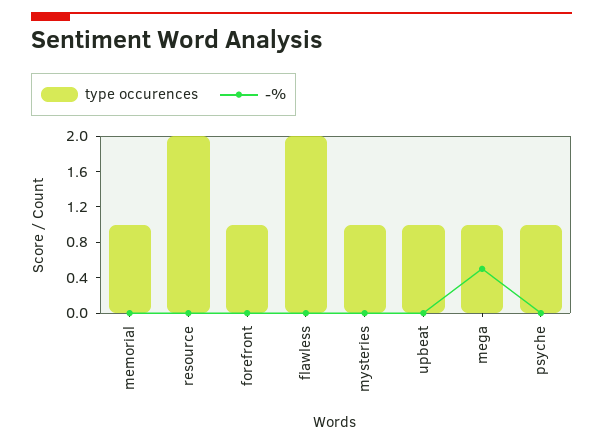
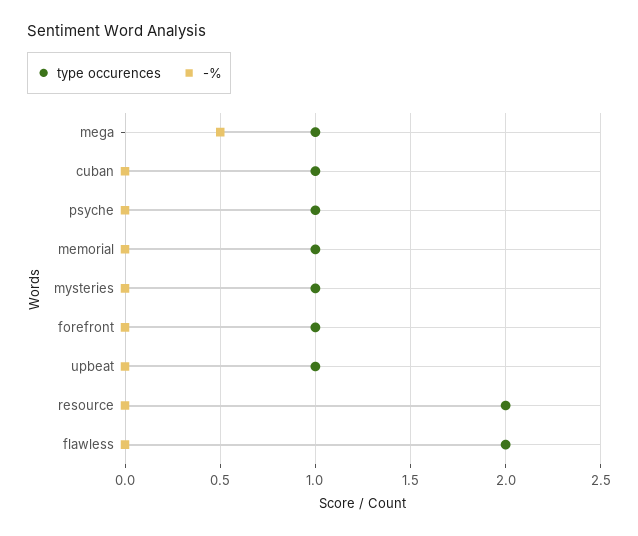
  {
    "type occurences": {
      "memorial": 1,
      "resource": 2,
      "forefront": 1,
      "flawless": 2,
      "mysteries": 1,
      "upbeat": 1,
      "mega": 1,
-     "psyche": 1
+     "psyche": 1,
+     "cuban": 1
    },
    "-%": {
      "memorial": 0,
      "resource": 0,
      "forefront": 0,
      "flawless": 0,
      "mysteries": 0,
      "upbeat": 0,
      "mega": 0.5,
-     "psyche": 0
+     "psyche": 0,
+     "cuban": 0
    }
  }

